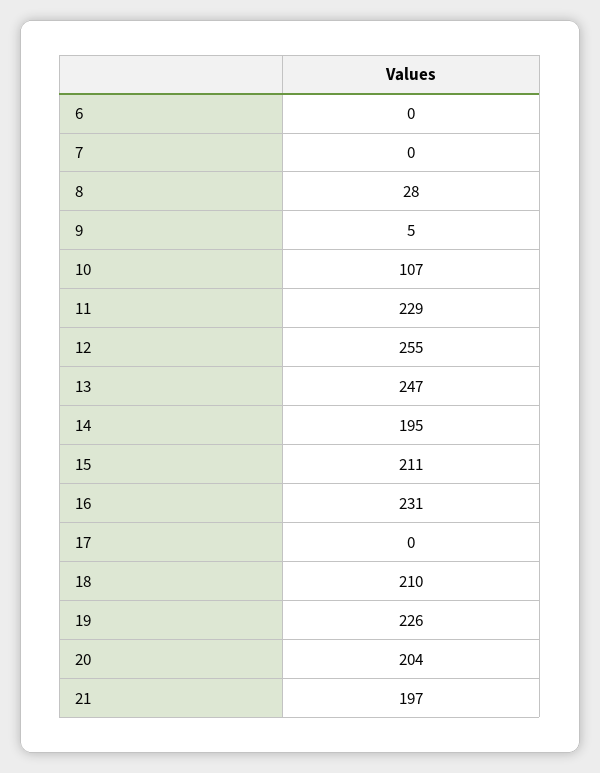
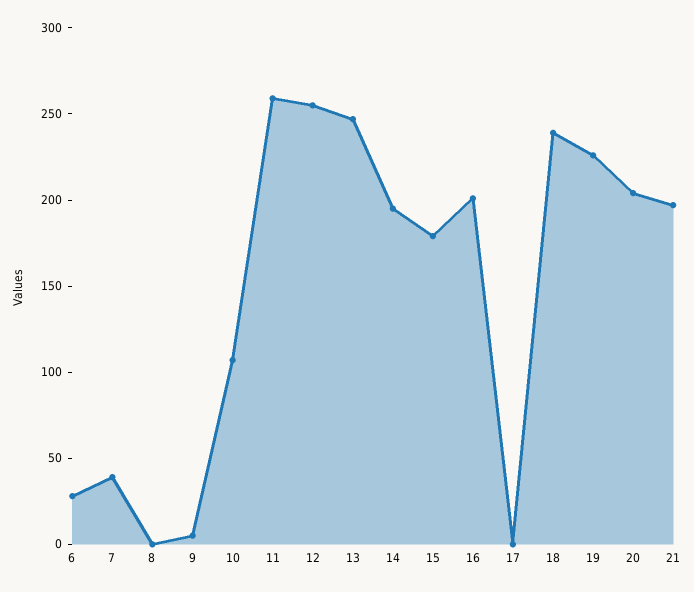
  {
-   "6": 0,
+   "6": 30,
-   "7": 0,
+   "7": 40,
-   "8": 28,
+   "8": 0,
    "9": 5,
    "10": 107,
-   "11": 229,
+   "11": 260,
    "12": 255,
    "13": 247,
    "14": 195,
-   "15": 211,
+   "15": 180,
-   "16": 231,
+   "16": 200,
    "17": 0,
-   "18": 210,
+   "18": 240,
    "19": 226,
    "20": 204,
    "21": 197
  }

